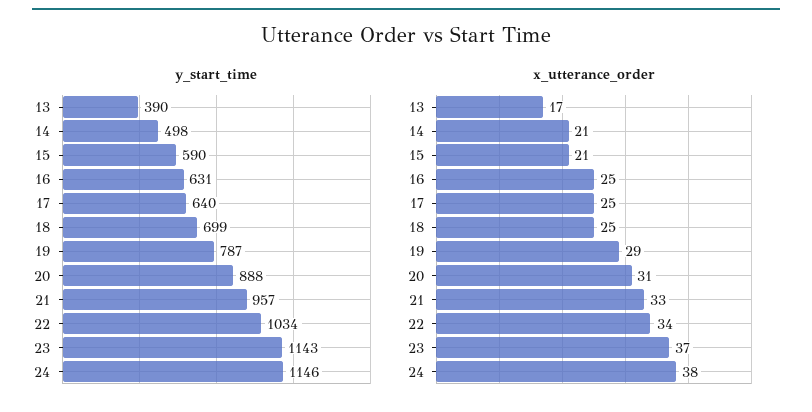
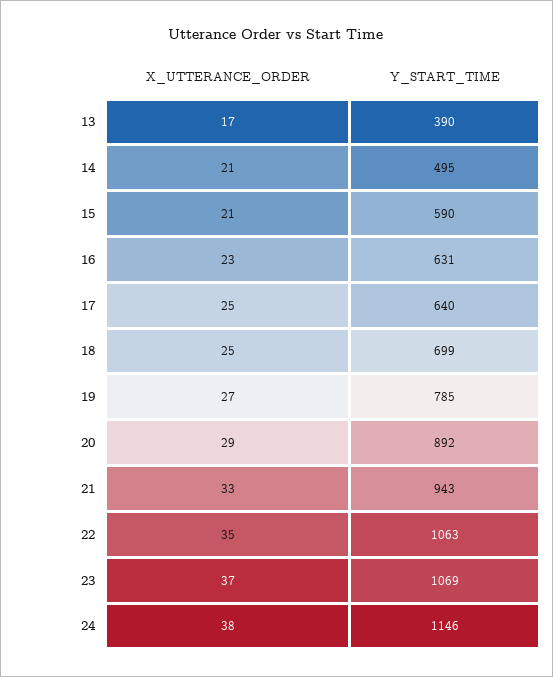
  {
    "y_start_time": {
      "13": 390,
-     "14": 498,
+     "14": 495,
      "15": 590,
      "16": 631,
      "17": 640,
      "18": 699,
-     "19": 787,
+     "19": 785,
-     "20": 888,
+     "20": 892,
-     "21": 957,
+     "21": 943,
-     "22": 1034,
+     "22": 1063,
-     "23": 1143,
+     "23": 1069,
      "24": 1146
    },
    "x_utterance_order": {
      "13": 17,
      "14": 21,
      "15": 21,
-     "16": 25,
+     "16": 23,
      "17": 25,
      "18": 25,
-     "19": 29,
+     "19": 27,
-     "20": 31,
+     "20": 29,
      "21": 33,
-     "22": 34,
+     "22": 35,
      "23": 37,
      "24": 38
    }
  }

